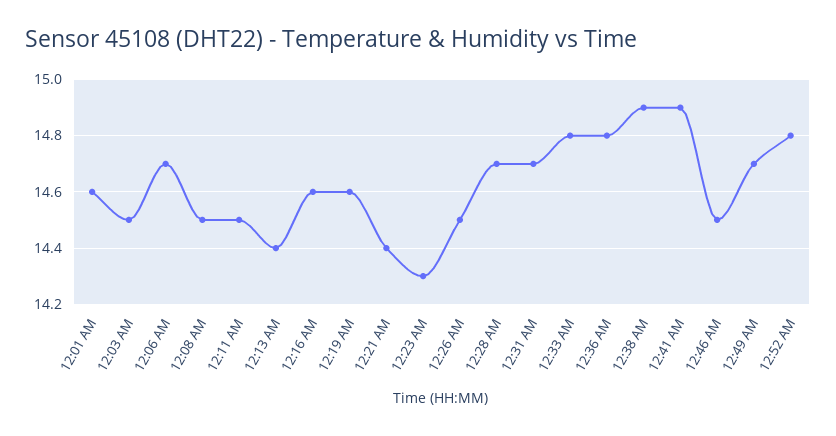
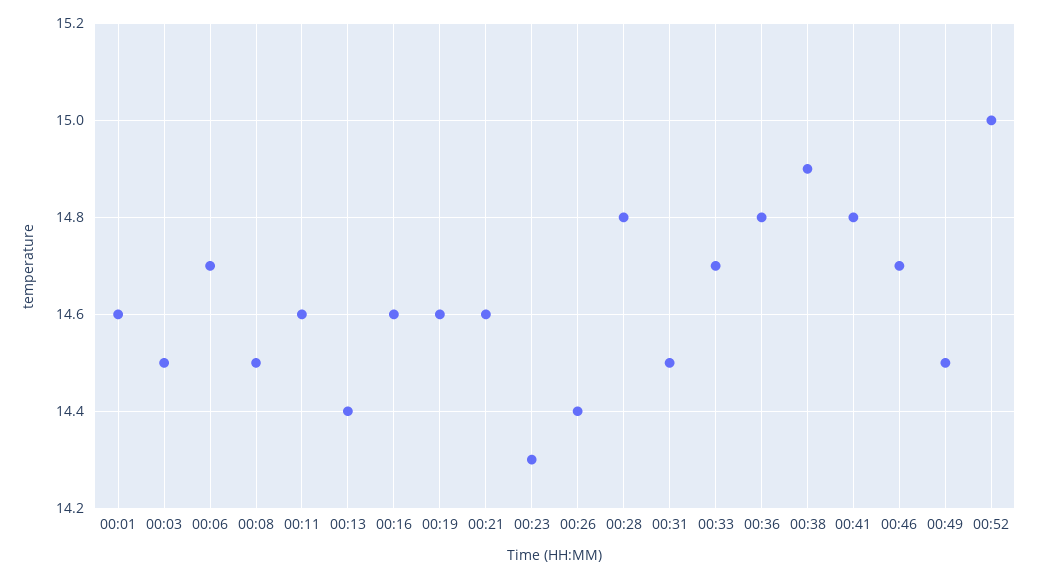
  {
    "12:01 AM": 14.6,
    "12:03 AM": 14.5,
    "12:06 AM": 14.7,
    "12:08 AM": 14.5,
-   "12:11 AM": 14.5,
+   "12:11 AM": 14.6,
    "12:13 AM": 14.4,
    "12:16 AM": 14.6,
    "12:19 AM": 14.6,
-   "12:21 AM": 14.4,
+   "12:21 AM": 14.6,
    "12:23 AM": 14.3,
-   "12:26 AM": 14.5,
+   "12:26 AM": 14.4,
-   "12:28 AM": 14.7,
+   "12:28 AM": 14.8,
-   "12:31 AM": 14.7,
+   "12:31 AM": 14.5,
-   "12:33 AM": 14.8,
+   "12:33 AM": 14.7,
    "12:36 AM": 14.8,
    "12:38 AM": 14.9,
-   "12:41 AM": 14.9,
+   "12:41 AM": 14.8,
-   "12:46 AM": 14.5,
+   "12:46 AM": 14.7,
-   "12:49 AM": 14.7,
+   "12:49 AM": 14.5,
-   "12:52 AM": 14.8
+   "12:52 AM": 15
  }

